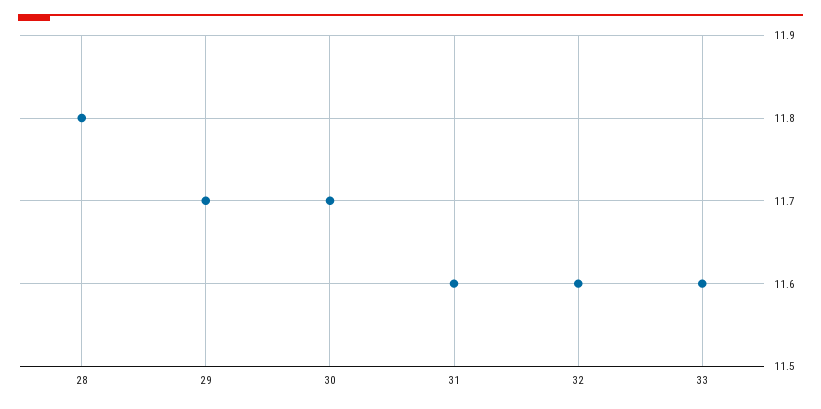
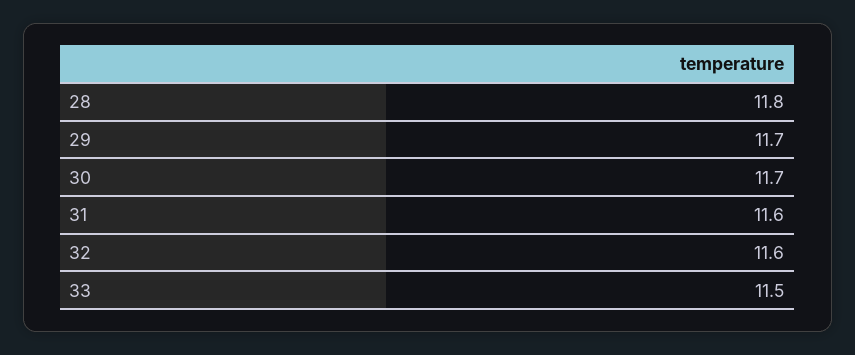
  {
    "28": 11.8,
    "29": 11.7,
    "30": 11.7,
    "31": 11.6,
    "32": 11.6,
-   "33": 11.6
+   "33": 11.5
  }

